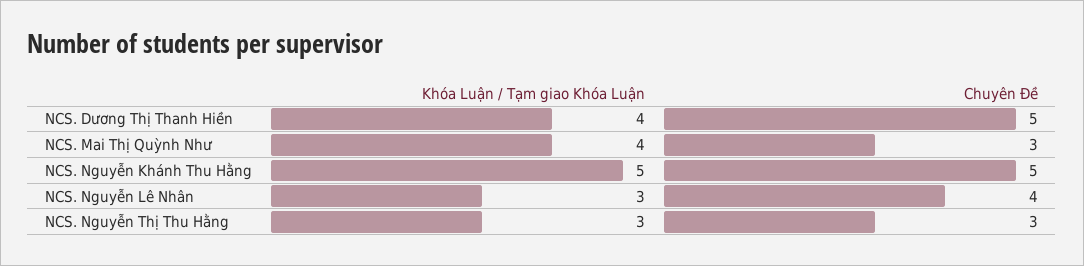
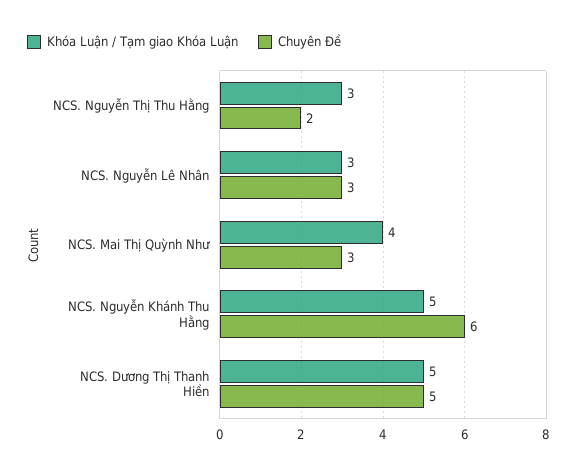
  {
    "Khóa Luận / Tạm giao Khóa Luận": {
-     "NCS. Dương Thị Thanh Hiền": 4,
+     "NCS. Dương Thị Thanh Hiền": 5,
      "NCS. Mai Thị Quỳnh Như": 4,
      "NCS. Nguyễn Khánh Thu Hằng": 5,
      "NCS. Nguyễn Lê Nhân": 3,
      "NCS. Nguyễn Thị Thu Hằng": 3
    },
    "Chuyên Đề": {
      "NCS. Dương Thị Thanh Hiền": 5,
      "NCS. Mai Thị Quỳnh Như": 3,
-     "NCS. Nguyễn Khánh Thu Hằng": 5,
+     "NCS. Nguyễn Khánh Thu Hằng": 6,
-     "NCS. Nguyễn Lê Nhân": 4,
+     "NCS. Nguyễn Lê Nhân": 3,
-     "NCS. Nguyễn Thị Thu Hằng": 3
+     "NCS. Nguyễn Thị Thu Hằng": 2
    }
  }

